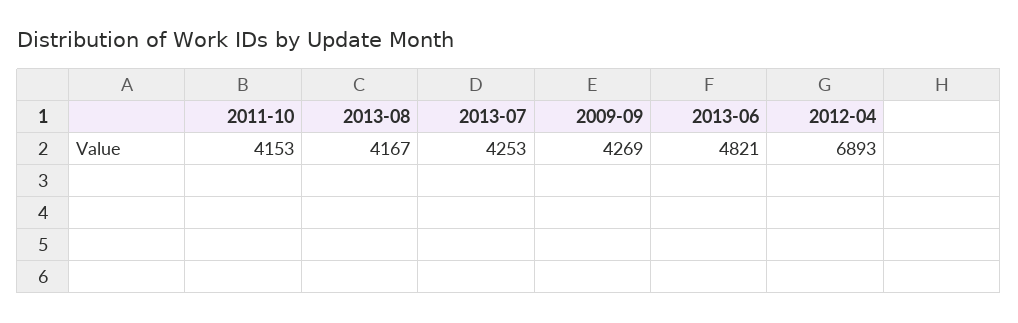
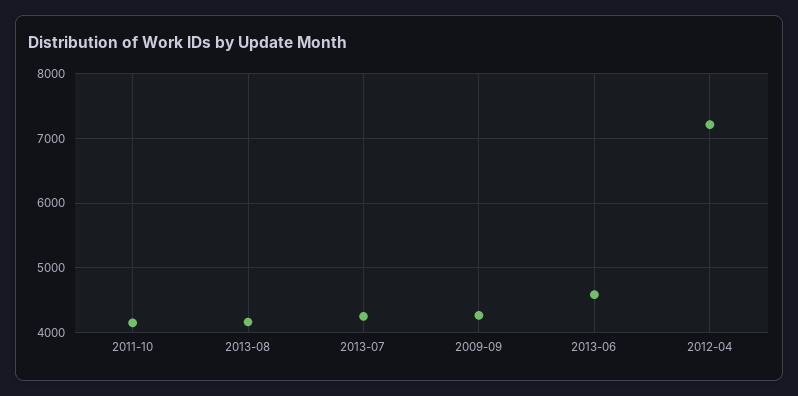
  {
    "2011-10": 4153,
    "2013-08": 4167,
    "2013-07": 4253,
    "2009-09": 4269,
-   "2013-06": 4821,
+   "2013-06": 4600,
-   "2012-04": 6893
+   "2012-04": 7200
  }

